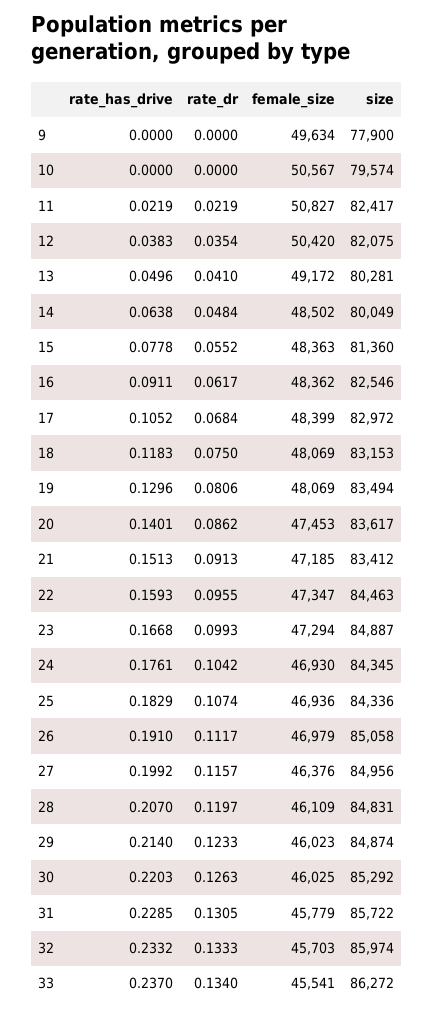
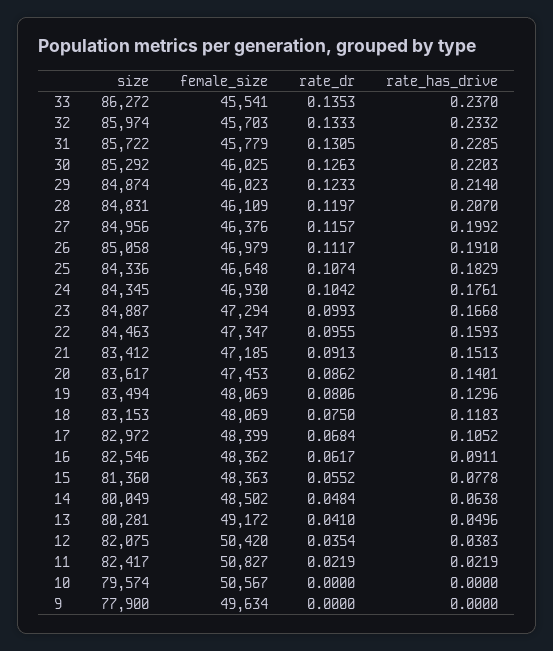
  {
    "rate_has_drive": {
      "9": 0,
      "10": 0,
      "11": 0.0219,
      "12": 0.0383,
      "13": 0.0496,
      "14": 0.0638,
      "15": 0.0778,
      "16": 0.0911,
      "17": 0.1052,
      "18": 0.1183,
      "19": 0.1296,
      "20": 0.1401,
      "21": 0.1513,
      "22": 0.1593,
      "23": 0.1668,
      "24": 0.1761,
      "25": 0.1829,
      "26": 0.191,
      "27": 0.1992,
      "28": 0.207,
      "29": 0.214,
      "30": 0.2203,
      "31": 0.2285,
      "32": 0.2332,
      "33": 0.237
    },
    "rate_dr": {
      "9": 0,
      "10": 0,
      "11": 0.0219,
      "12": 0.0354,
      "13": 0.041,
      "14": 0.0484,
      "15": 0.0552,
      "16": 0.0617,
      "17": 0.0684,
      "18": 0.075,
      "19": 0.0806,
      "20": 0.0862,
      "21": 0.0913,
      "22": 0.0955,
      "23": 0.0993,
      "24": 0.1042,
      "25": 0.1074,
      "26": 0.1117,
      "27": 0.1157,
      "28": 0.1197,
      "29": 0.1233,
      "30": 0.1263,
      "31": 0.1305,
      "32": 0.1333,
-     "33": 0.134
+     "33": 0.1353
    },
    "female_size": {
      "9": 49634,
      "10": 50567,
      "11": 50827,
      "12": 50420,
      "13": 49172,
      "14": 48502,
      "15": 48363,
      "16": 48362,
      "17": 48399,
      "18": 48069,
      "19": 48069,
      "20": 47453,
      "21": 47185,
      "22": 47347,
      "23": 47294,
      "24": 46930,
-     "25": 46936,
+     "25": 46648,
      "26": 46979,
      "27": 46376,
      "28": 46109,
      "29": 46023,
      "30": 46025,
      "31": 45779,
      "32": 45703,
      "33": 45541
    },
    "size": {
      "9": 77900,
      "10": 79574,
      "11": 82417,
      "12": 82075,
      "13": 80281,
      "14": 80049,
      "15": 81360,
      "16": 82546,
      "17": 82972,
      "18": 83153,
      "19": 83494,
      "20": 83617,
      "21": 83412,
      "22": 84463,
      "23": 84887,
      "24": 84345,
      "25": 84336,
      "26": 85058,
      "27": 84956,
      "28": 84831,
      "29": 84874,
      "30": 85292,
      "31": 85722,
      "32": 85974,
      "33": 86272
    }
  }

